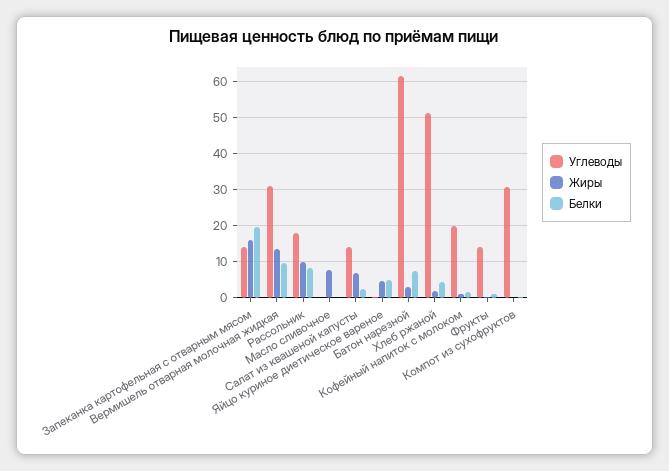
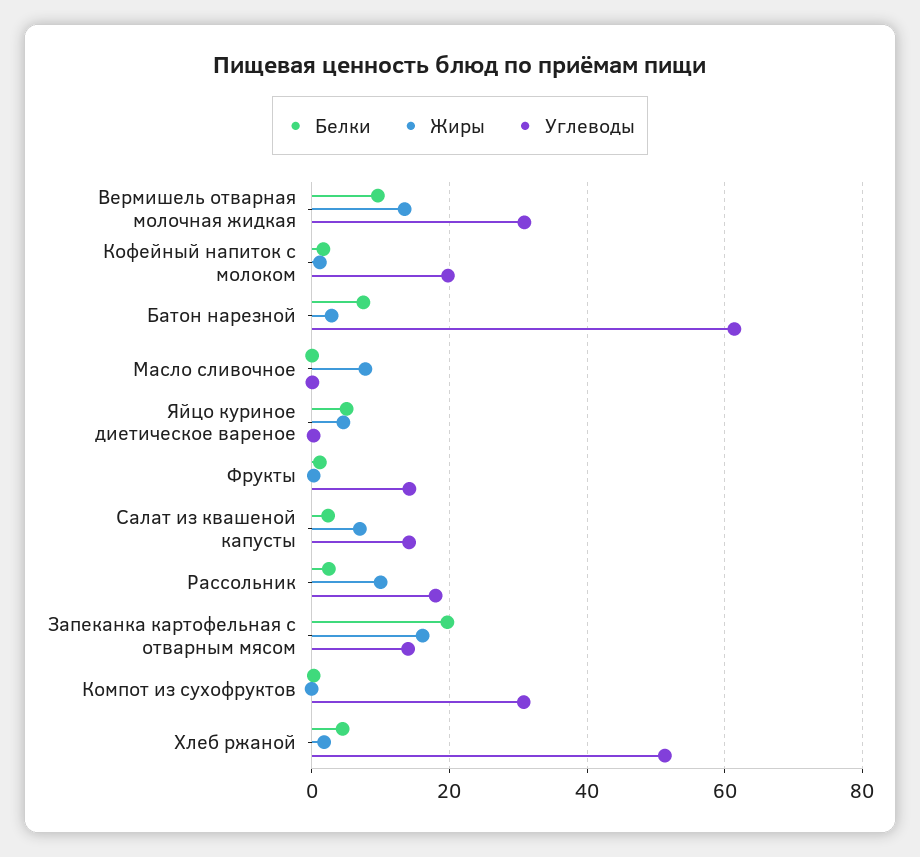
  {
    "Углеводы": {
      "Запеканка картофельная с отварным мясом": 14,
      "Вермишель отварная молочная жидкая": 30,
      "Рассольник": 18,
      "Масло сливочное": 0,
      "Салат из квашеной капусты": 14,
      "Яйцо куриное диетическое вареное": 0,
      "Батон нарезной": 62,
      "Хлеб ржаной": 52,
      "Кофейный напиток с молоком": 20,
      "Фрукты": 14,
      "Компот из сухофруктов": 30
    },
    "Жиры": {
      "Запеканка картофельная с отварным мясом": 16,
      "Вермишель отварная молочная жидкая": 14,
      "Рассольник": 10,
      "Масло сливочное": 8,
      "Салат из квашеной капусты": 8,
      "Яйцо куриное диетическое вареное": 4,
      "Батон нарезной": 2,
      "Хлеб ржаной": 2,
      "Кофейный напиток с молоком": 2,
      "Фрукты": 0,
      "Компот из сухофруктов": 0
    },
    "Белки": {
      "Запеканка картофельная с отварным мясом": 20,
      "Вермишель отварная молочная жидкая": 10,
-     "Рассольник": 8,
+     "Рассольник": 2,
      "Масло сливочное": 0,
      "Салат из квашеной капусты": 2,
      "Яйцо куриное диетическое вареное": 6,
      "Батон нарезной": 8,
      "Хлеб ржаной": 4,
      "Кофейный напиток с молоком": 2,
      "Фрукты": 2,
      "Компот из сухофруктов": 0
    }
  }

